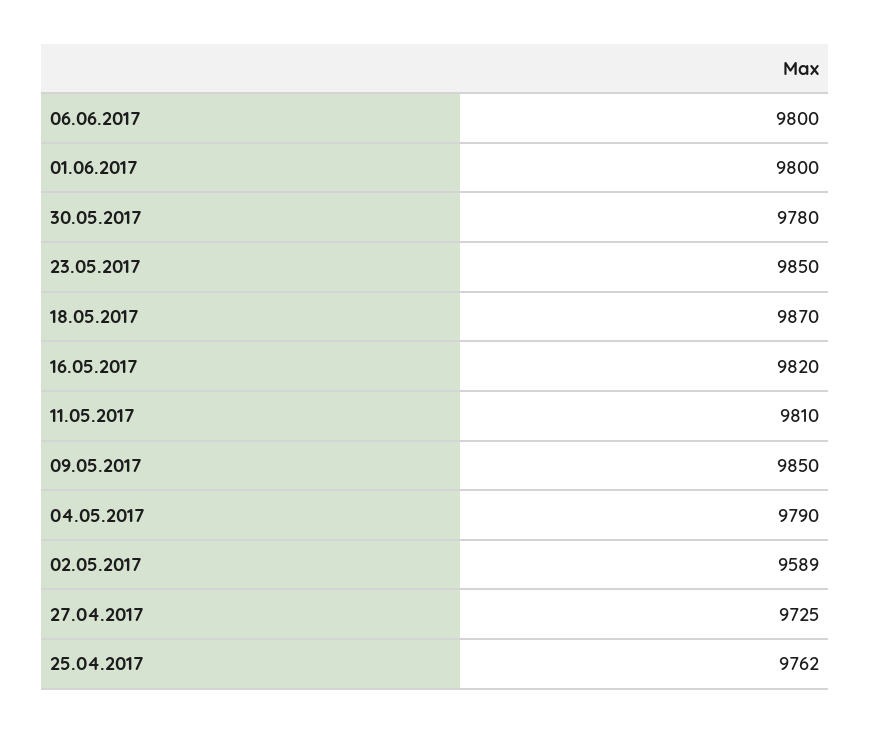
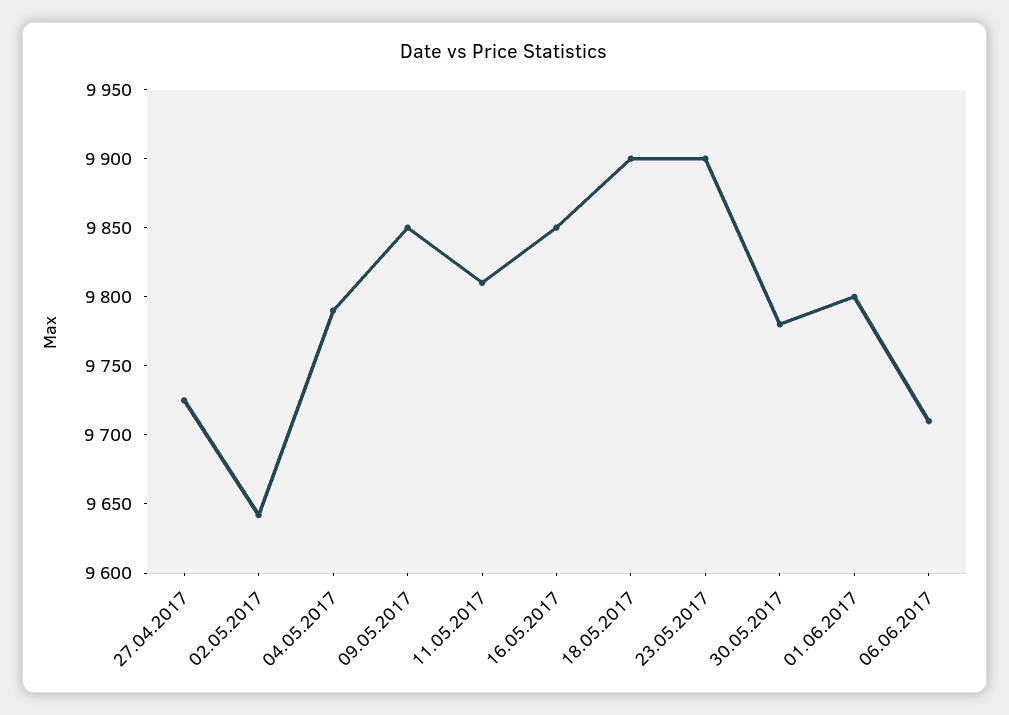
  {
-   "06.06.2017": 9800,
+   "06.06.2017": 9710,
    "01.06.2017": 9800,
    "30.05.2017": 9780,
-   "23.05.2017": 9850,
+   "23.05.2017": 9900,
-   "18.05.2017": 9870,
+   "18.05.2017": 9900,
-   "16.05.2017": 9820,
+   "16.05.2017": 9850,
    "11.05.2017": 9810,
    "09.05.2017": 9850,
    "04.05.2017": 9790,
-   "02.05.2017": 9589,
+   "02.05.2017": 9640,
-   "27.04.2017": 9725,
+   "27.04.2017": 9725
-   "25.04.2017": 9762
  }

